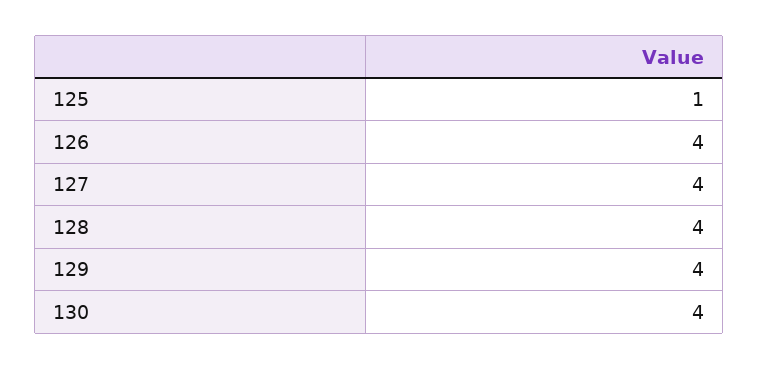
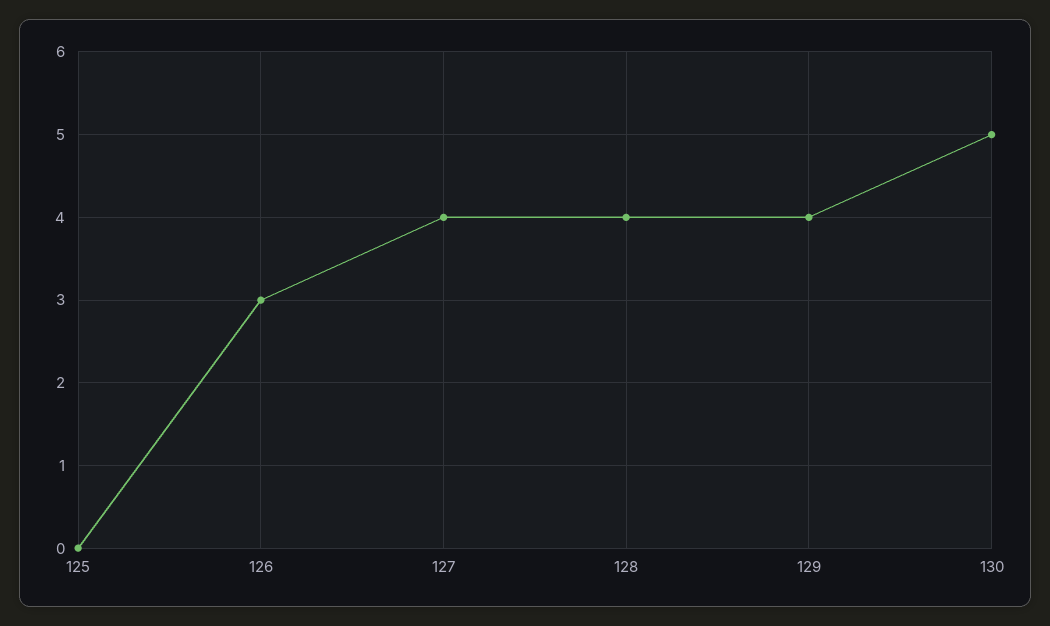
  {
-   "125": 1,
+   "125": 0,
-   "126": 4,
+   "126": 3,
    "127": 4,
    "128": 4,
    "129": 4,
-   "130": 4
+   "130": 5
  }

